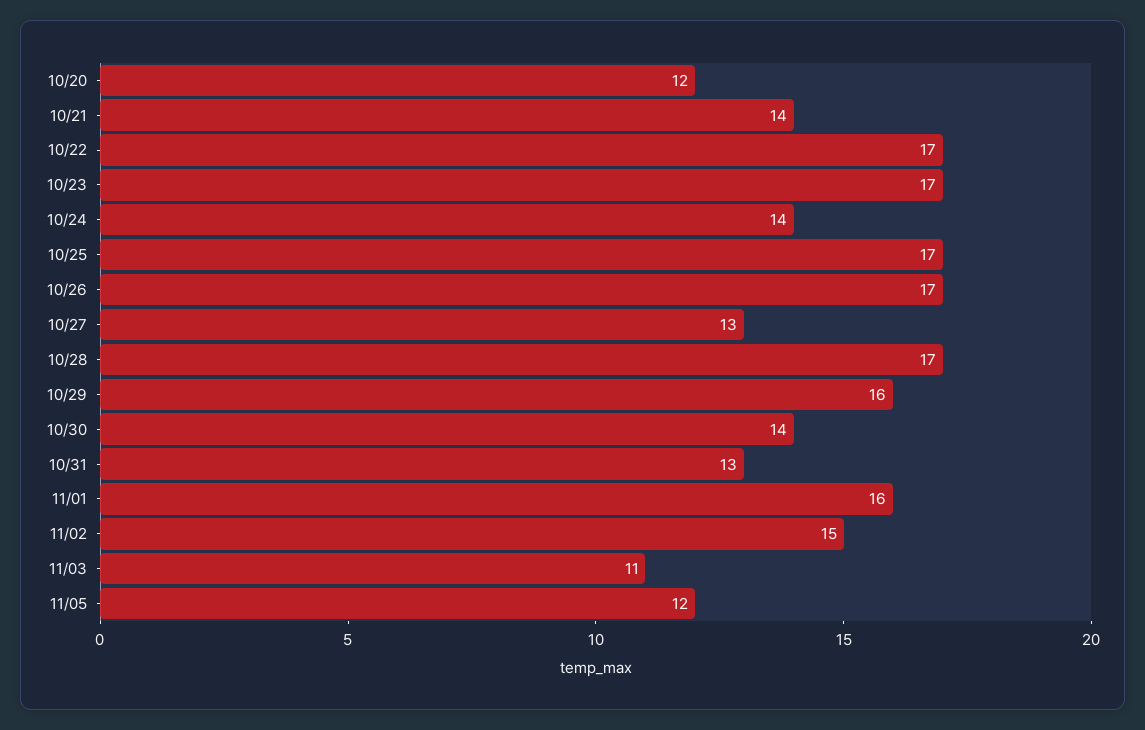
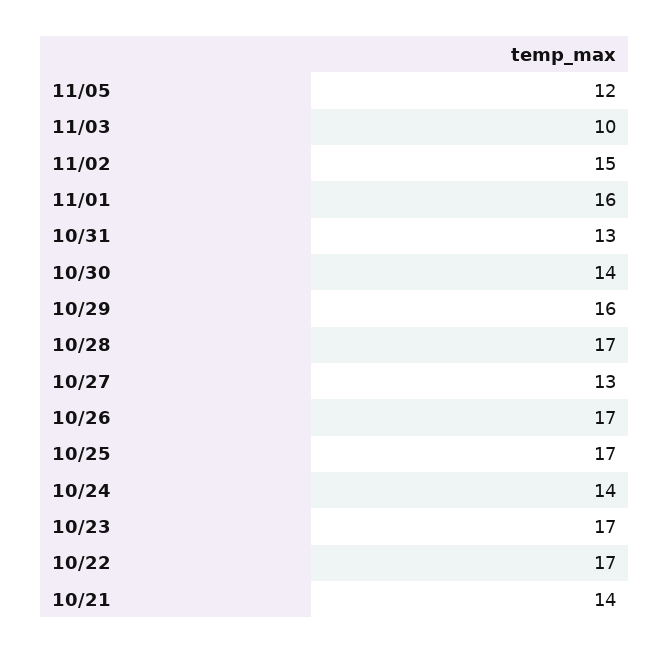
  {
-   "10/20": 12,
    "10/21": 14,
    "10/22": 17,
    "10/23": 17,
    "10/24": 14,
    "10/25": 17,
    "10/26": 17,
    "10/27": 13,
    "10/28": 17,
    "10/29": 16,
    "10/30": 14,
    "10/31": 13,
    "11/01": 16,
    "11/02": 15,
-   "11/03": 11,
+   "11/03": 10,
    "11/05": 12
  }

